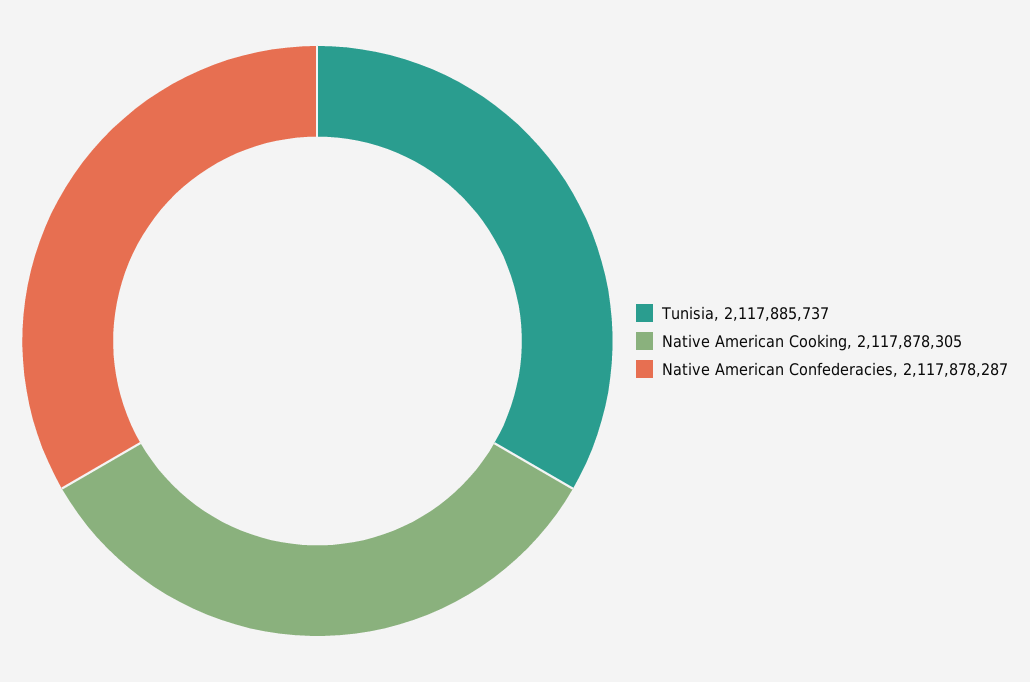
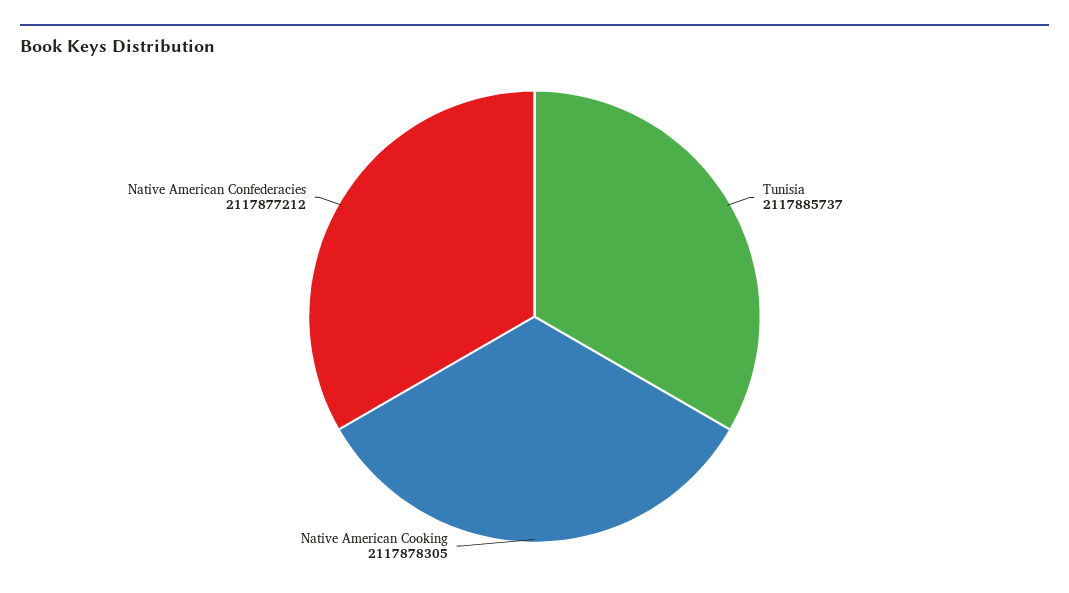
  {
    "Tunisia": 2117885737,
    "Native American Cooking": 2117878305,
-   "Native American Confederacies": 2117878287
+   "Native American Confederacies": 2117877212
  }

